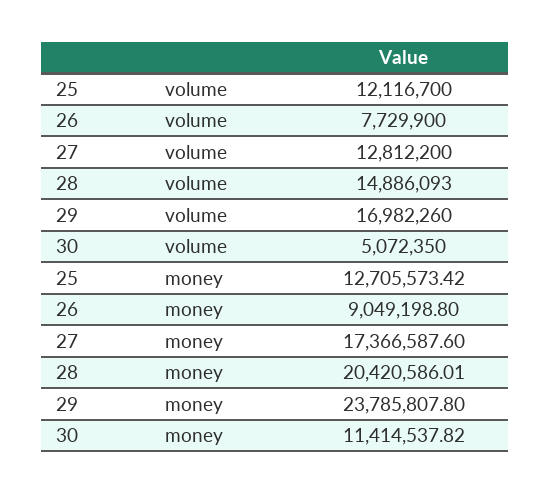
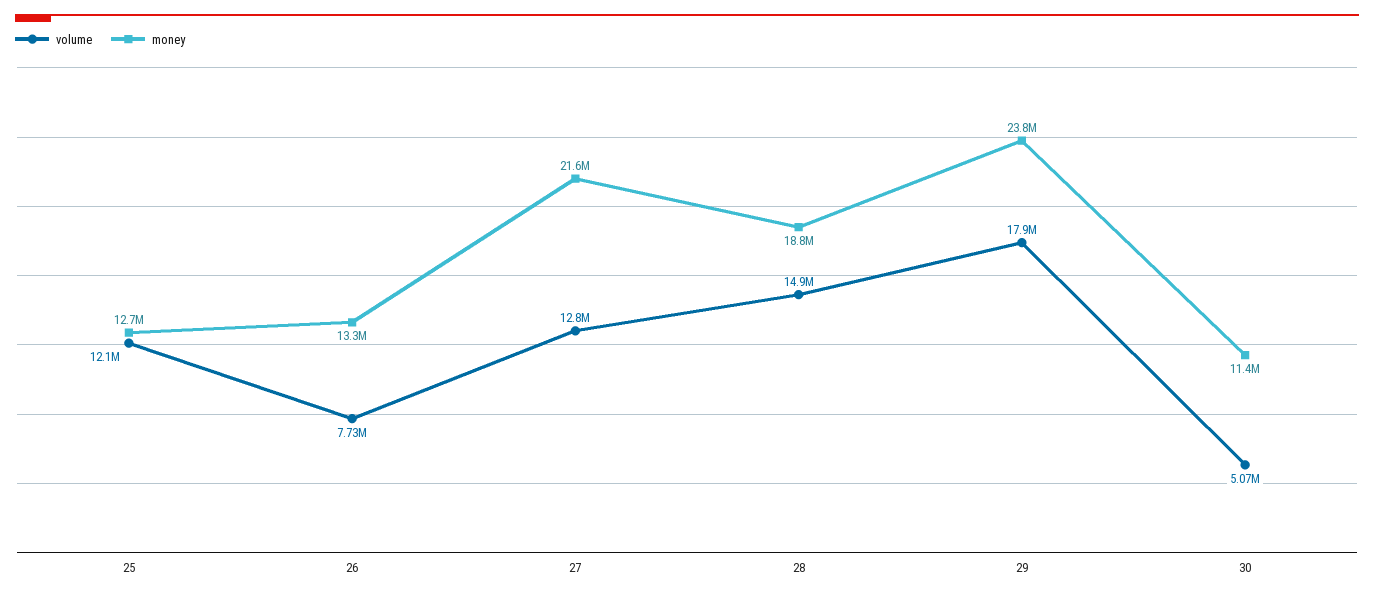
  {
    "volume": {
      "25": 12116700,
      "26": 7729900,
      "27": 12812200,
      "28": 14886093,
-     "29": 16982260,
+     "29": 17900000,
      "30": 5072350
    },
    "money": {
      "25": 12705573.42,
-     "26": 9049198.8,
+     "26": 13300000,
-     "27": 17366587.6,
+     "27": 21600000,
-     "28": 20420586.01,
+     "28": 18800000,
      "29": 23785807.8,
      "30": 11414537.82
    }
  }

